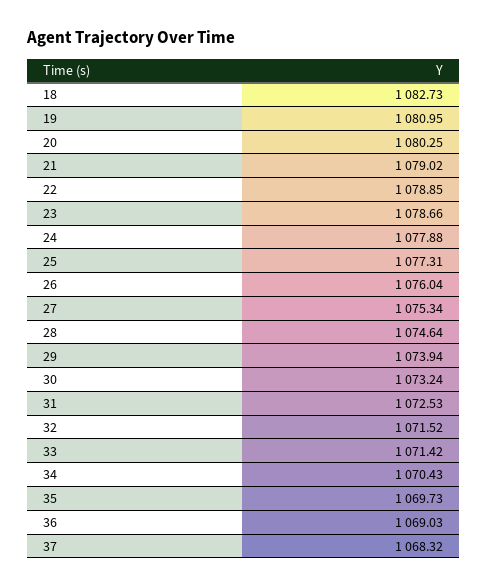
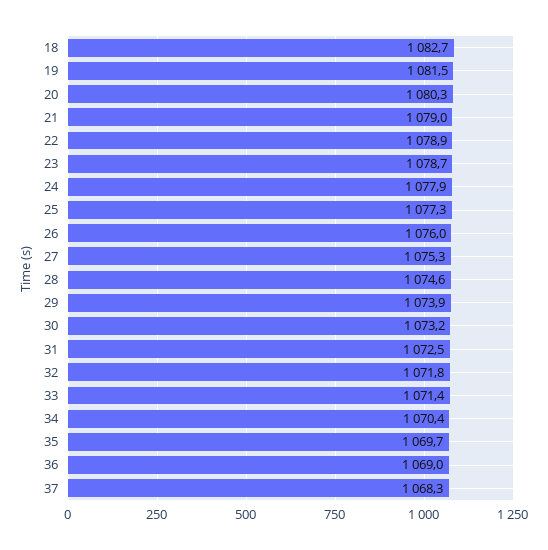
  {
    "18": 1082.73,
-   "19": 1080.95,
+   "19": 1081.5,
    "20": 1080.25,
    "21": 1079.02,
    "22": 1078.85,
    "23": 1078.66,
    "24": 1077.88,
    "25": 1077.31,
    "26": 1076.04,
    "27": 1075.34,
    "28": 1074.64,
    "29": 1073.94,
    "30": 1073.24,
    "31": 1072.53,
-   "32": 1071.52,
+   "32": 1071.8,
    "33": 1071.42,
    "34": 1070.43,
    "35": 1069.73,
    "36": 1069.03,
    "37": 1068.32
  }

